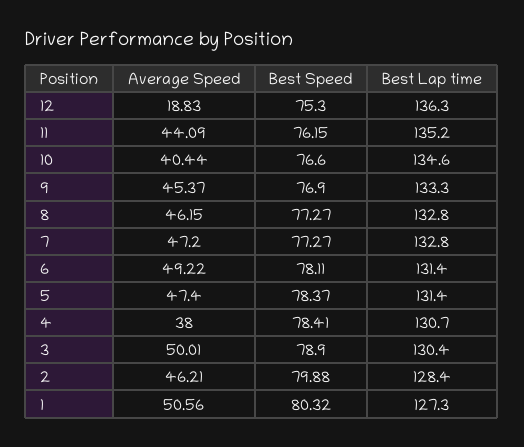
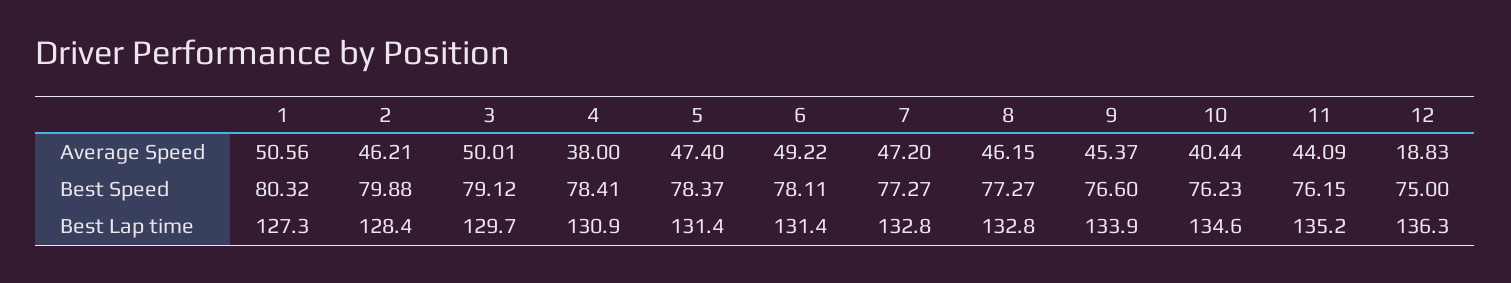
  {
    "Average Speed": {
      "12": 18.83,
      "11": 44.09,
      "10": 40.44,
      "9": 45.37,
      "8": 46.15,
      "7": 47.2,
      "6": 49.22,
      "5": 47.4,
      "4": 38,
      "3": 50.01,
      "2": 46.21,
      "1": 50.56
    },
    "Best Speed": {
-     "12": 75.3,
+     "12": 75,
      "11": 76.15,
-     "10": 76.6,
+     "10": 76.23,
-     "9": 76.9,
+     "9": 76.6,
      "8": 77.27,
      "7": 77.27,
      "6": 78.11,
      "5": 78.37,
      "4": 78.41,
-     "3": 78.9,
+     "3": 79.12,
      "2": 79.88,
      "1": 80.32
    },
    "Best Lap time": {
      "12": 136.3,
      "11": 135.2,
      "10": 134.6,
-     "9": 133.3,
+     "9": 133.9,
      "8": 132.8,
      "7": 132.8,
      "6": 131.4,
      "5": 131.4,
-     "4": 130.7,
+     "4": 130.9,
-     "3": 130.4,
+     "3": 129.7,
      "2": 128.4,
      "1": 127.3
    }
  }

